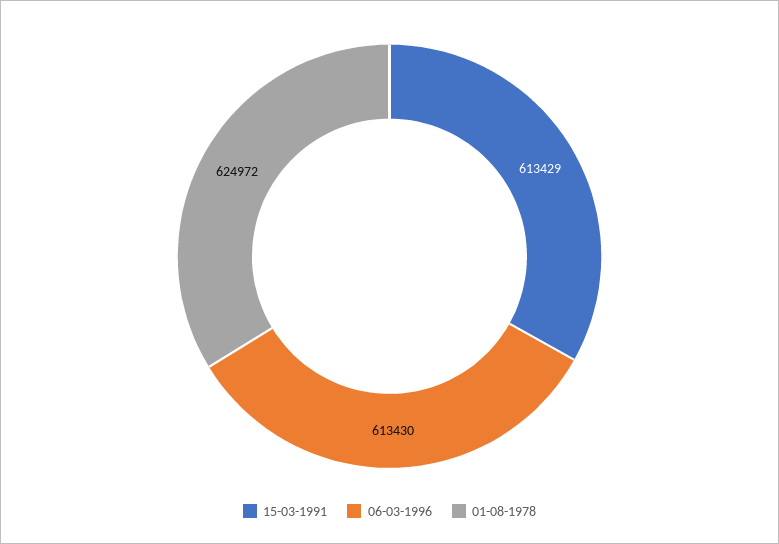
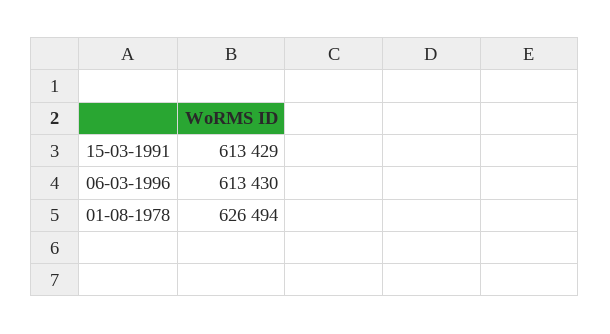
  {
    "15-03-1991": 613429,
    "06-03-1996": 613430,
-   "01-08-1978": 624972
+   "01-08-1978": 626494
  }

